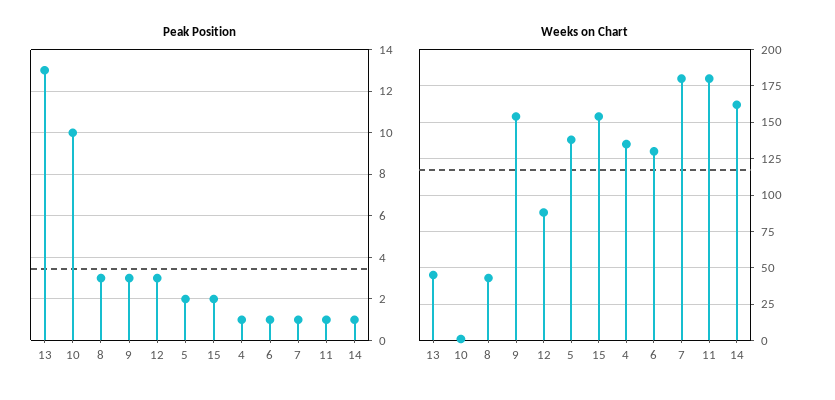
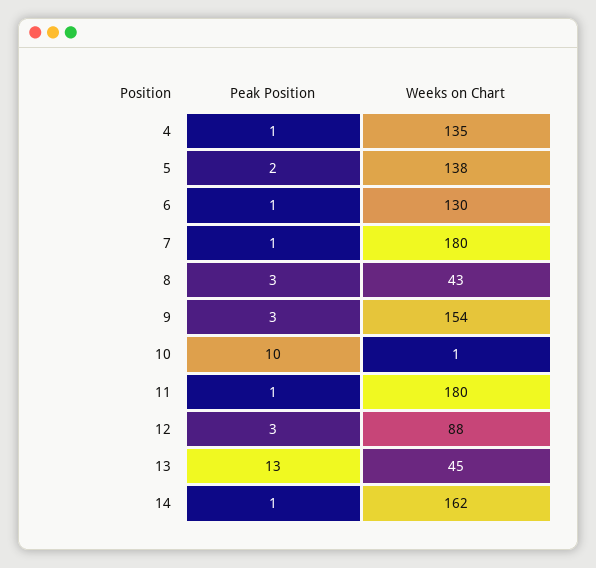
  {
    "Peak Position": {
      "13": 13,
      "10": 10,
      "8": 3,
      "9": 3,
      "12": 3,
      "5": 2,
-     "15": 2,
      "4": 1,
      "6": 1,
      "7": 1,
      "11": 1,
      "14": 1
    },
    "Weeks on Chart": {
      "13": 45,
      "10": 1,
      "8": 43,
      "9": 154,
      "12": 88,
      "5": 138,
-     "15": 155,
      "4": 135,
      "6": 130,
      "7": 180,
      "11": 180,
      "14": 162
    }
  }

